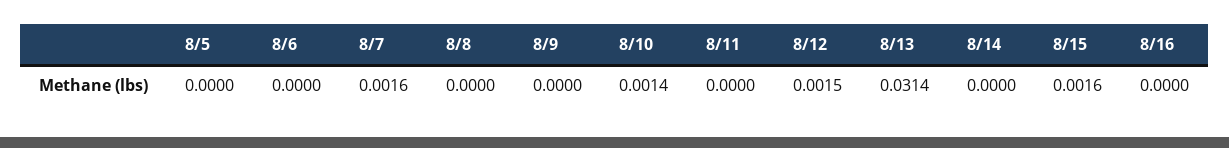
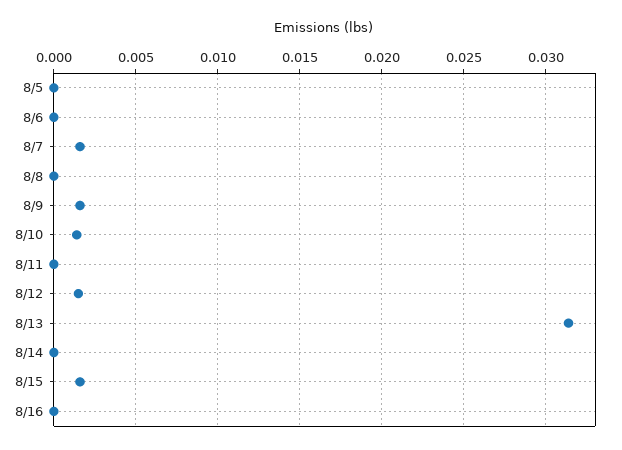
  {
    "8/5": 0,
    "8/6": 0,
    "8/7": 0.0016,
    "8/8": 0,
-   "8/9": 0,
+   "8/9": 0.0015,
    "8/10": 0.0014,
    "8/11": 0,
    "8/12": 0.0015,
    "8/13": 0.0314,
    "8/14": 0,
    "8/15": 0.0016,
    "8/16": 0
  }

